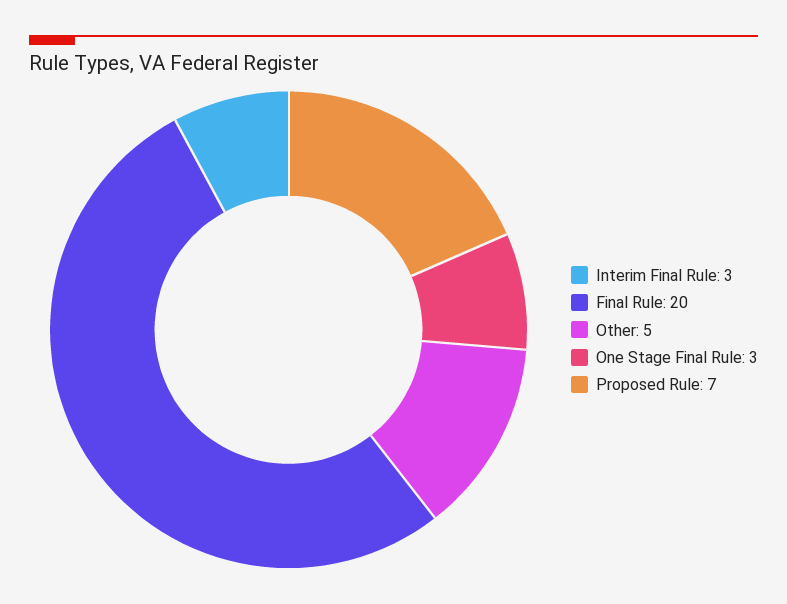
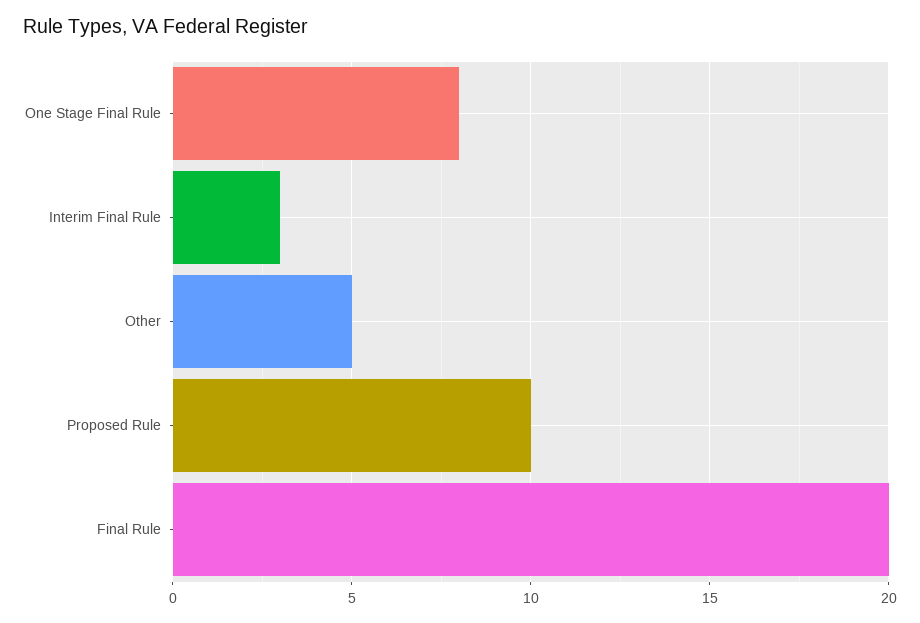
  {
    "Interim Final Rule": 3,
    "Final Rule": 20,
    "Other": 5,
-   "One Stage Final Rule": 3,
+   "One Stage Final Rule": 8,
-   "Proposed Rule": 7
+   "Proposed Rule": 10
  }

